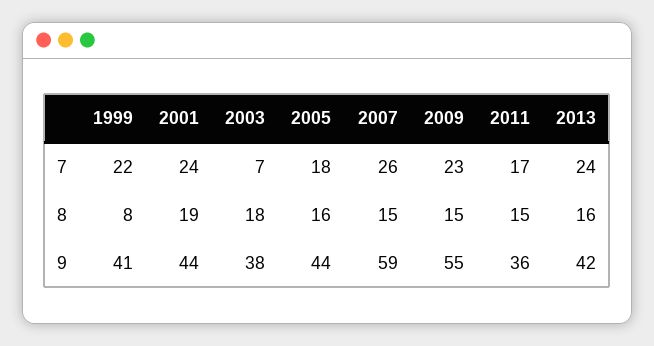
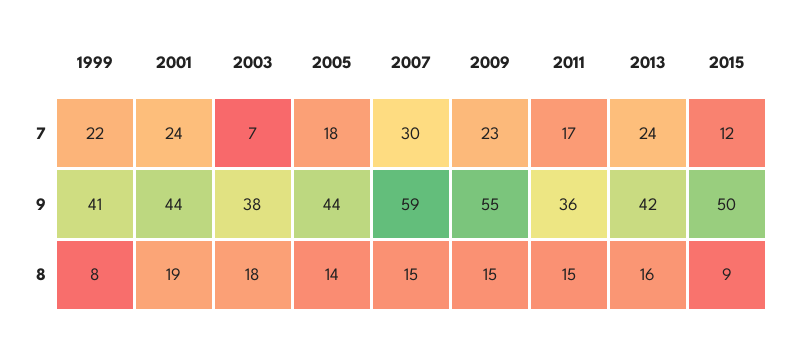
  {
    "1999": {
      "7": 22,
      "8": 8,
      "9": 41
    },
    "2001": {
      "7": 24,
      "8": 19,
      "9": 44
    },
    "2003": {
      "7": 7,
      "8": 18,
      "9": 38
    },
    "2005": {
      "7": 18,
-     "8": 16,
+     "8": 14,
      "9": 44
    },
    "2007": {
-     "7": 26,
+     "7": 30,
      "8": 15,
      "9": 59
    },
    "2009": {
      "7": 23,
      "8": 15,
      "9": 55
    },
    "2011": {
      "7": 17,
      "8": 15,
      "9": 36
    },
    "2013": {
      "7": 24,
      "8": 16,
      "9": 42
-   }
+   },
+   "2015": {
+     "7": 12,
+     "9": 50,
+     "8": 9
+   }
  }

